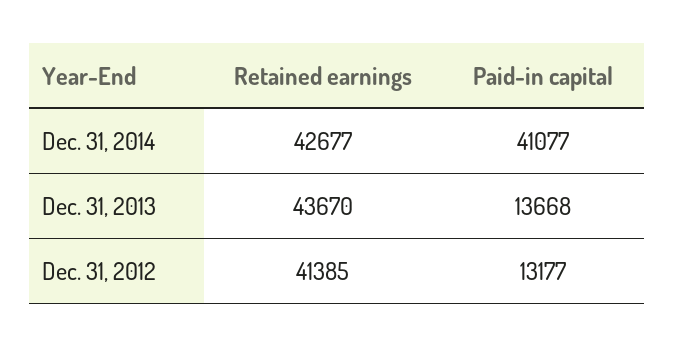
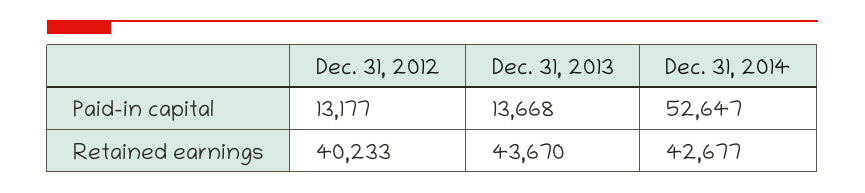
  {
    "Retained earnings": {
      "Dec. 31, 2014": 42677,
      "Dec. 31, 2013": 43670,
-     "Dec. 31, 2012": 41385
+     "Dec. 31, 2012": 40233
    },
    "Paid-in capital": {
-     "Dec. 31, 2014": 41077,
+     "Dec. 31, 2014": 52647,
      "Dec. 31, 2013": 13668,
      "Dec. 31, 2012": 13177
    }
  }

